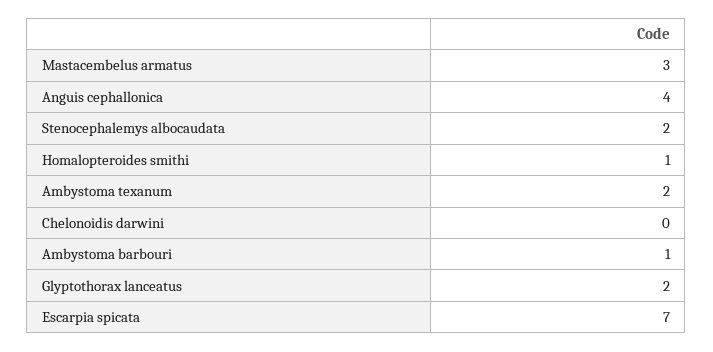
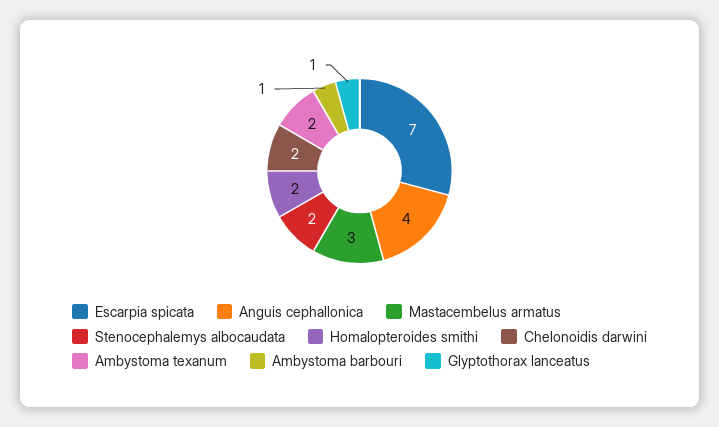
  {
    "Mastacembelus armatus": 3,
    "Anguis cephallonica": 4,
    "Stenocephalemys albocaudata": 2,
-   "Homalopteroides smithi": 1,
+   "Homalopteroides smithi": 2,
    "Ambystoma texanum": 2,
-   "Chelonoidis darwini": 0,
+   "Chelonoidis darwini": 2,
    "Ambystoma barbouri": 1,
-   "Glyptothorax lanceatus": 2,
+   "Glyptothorax lanceatus": 1,
    "Escarpia spicata": 7
  }

